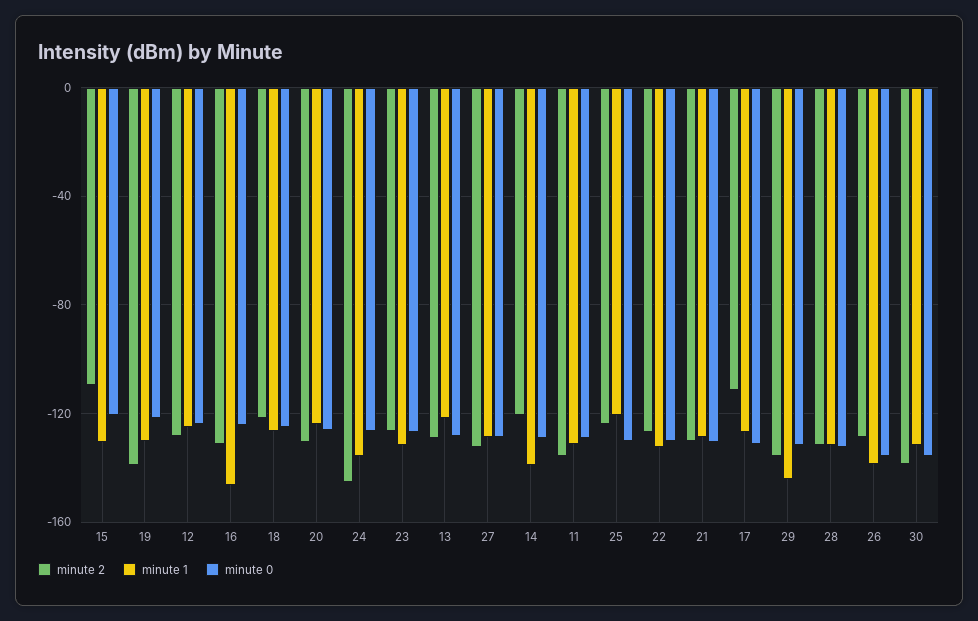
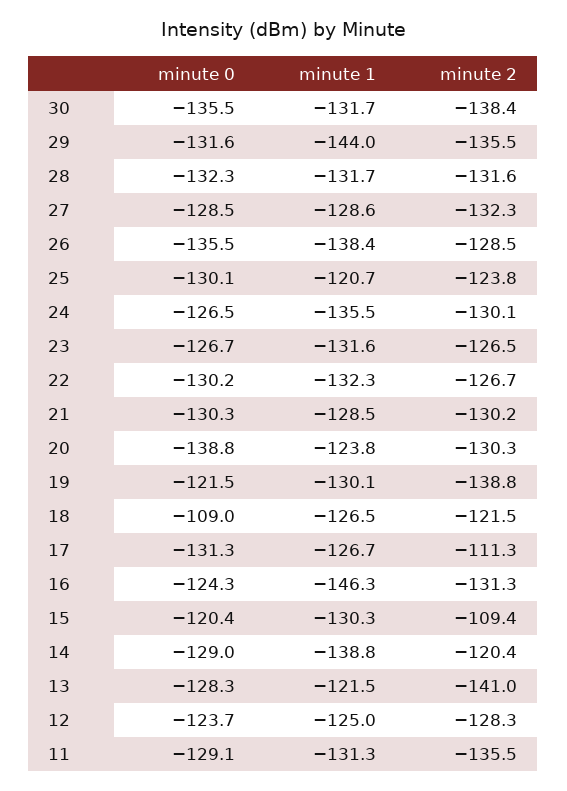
  {
    "minute 2": {
      "15": -109.4,
      "19": -138.8,
      "12": -128.3,
      "16": -131.3,
      "18": -121.5,
      "20": -130.3,
-     "24": -145,
+     "24": -130.1,
      "23": -126.5,
-     "13": -130,
+     "13": -141,
      "27": -132.3,
      "14": -120.4,
      "11": -135.5,
      "25": -123.8,
      "22": -126.7,
      "21": -130.2,
      "17": -111.3,
      "29": -135.5,
      "28": -131.6,
      "26": -128.5,
      "30": -138.4
    },
    "minute 1": {
      "15": -130.3,
      "19": -130.1,
      "12": -125,
      "16": -146.3,
      "18": -126.5,
      "20": -123.8,
      "24": -135.5,
      "23": -131.6,
      "13": -121.5,
      "27": -128.6,
      "14": -138.8,
      "11": -131.3,
      "25": -120.7,
      "22": -132.3,
      "21": -128.5,
      "17": -126.7,
      "29": -144,
      "28": -131.7,
      "26": -138.4,
      "30": -131.7
    },
    "minute 0": {
      "15": -120.4,
      "19": -121.5,
      "12": -123.7,
      "16": -124.3,
-     "18": -125,
+     "18": -109,
-     "20": -125,
+     "20": -138.8,
      "24": -126.5,
      "23": -126.7,
      "13": -128.3,
      "27": -128.5,
      "14": -129,
      "11": -129.1,
      "25": -130.1,
      "22": -130.2,
      "21": -130.3,
      "17": -131.3,
      "29": -131.6,
      "28": -132.3,
      "26": -135.5,
      "30": -135.5
    }
  }

